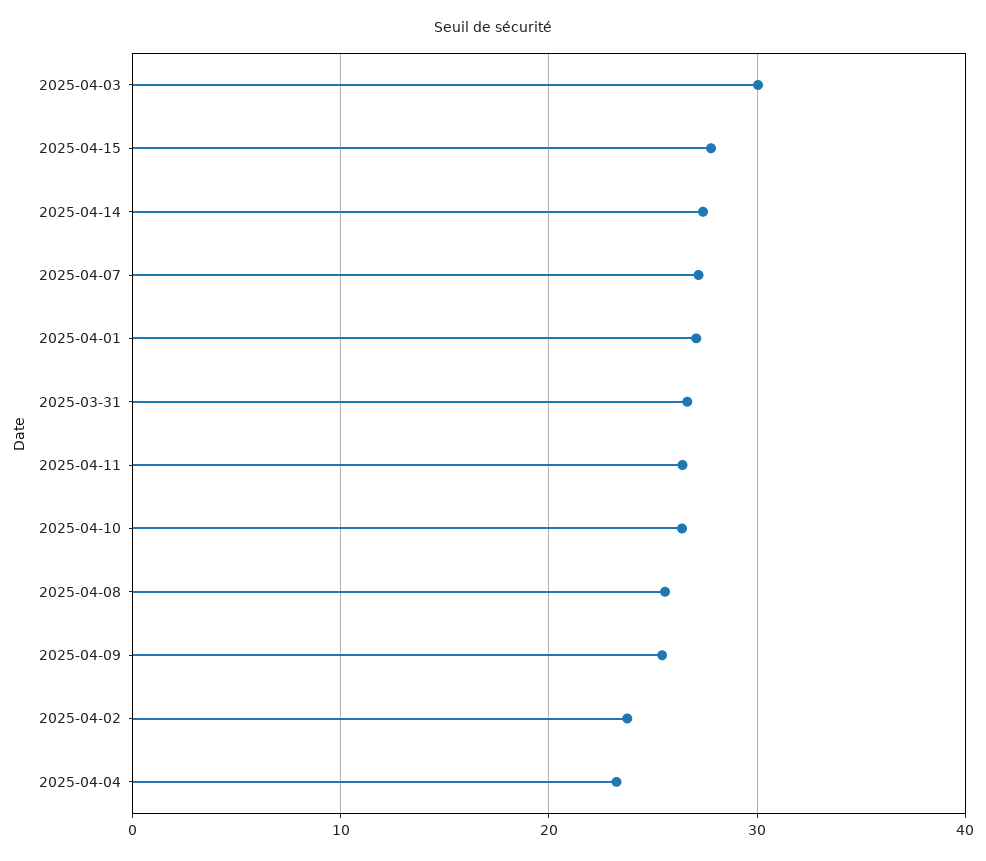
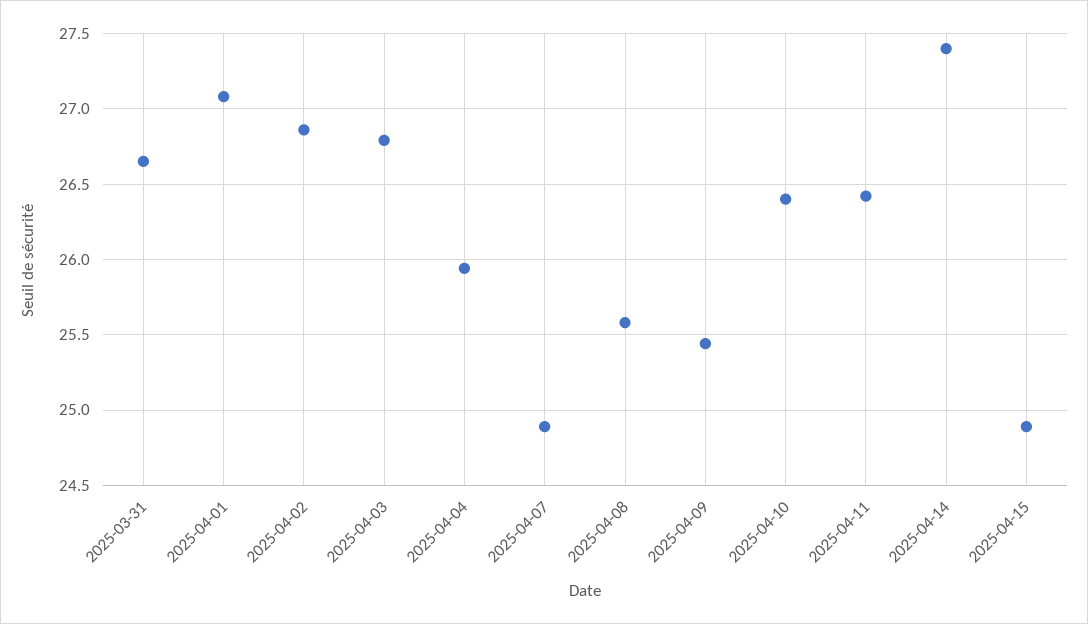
  {
-   "2025-04-03": 30,
+   "2025-04-03": 26.8,
-   "2025-04-15": 28,
+   "2025-04-15": 24.9,
    "2025-04-14": 27.4,
-   "2025-04-07": 27,
+   "2025-04-07": 24.9,
    "2025-04-01": 27.1,
    "2025-03-31": 26.65,
    "2025-04-11": 26.4,
    "2025-04-10": 26.4,
    "2025-04-08": 25.6,
    "2025-04-09": 25.45,
-   "2025-04-02": 24,
+   "2025-04-02": 26.85,
-   "2025-04-04": 23
+   "2025-04-04": 25.95
  }

